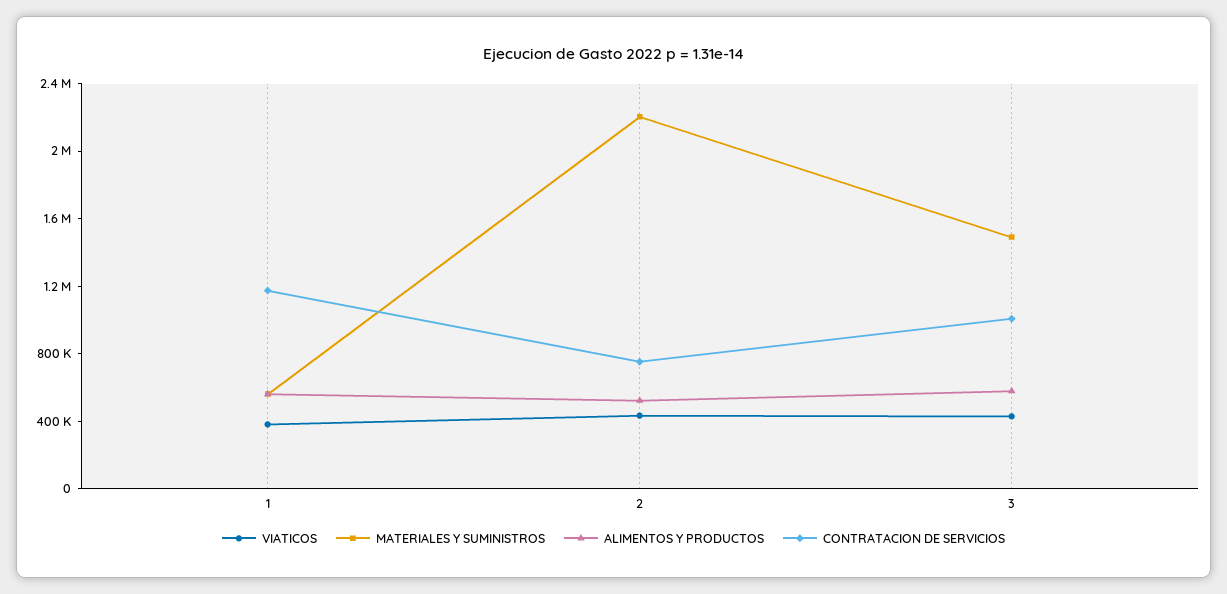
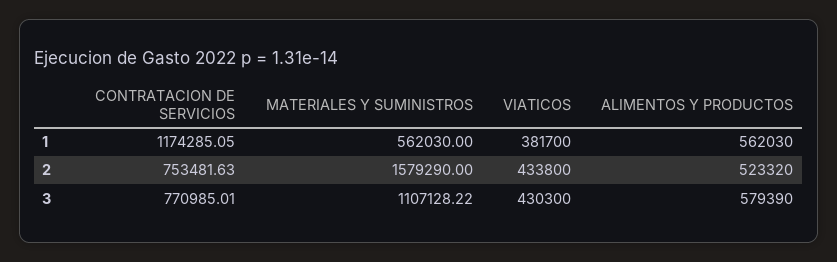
  {
    "VIATICOS": {
      "1": 381700,
      "2": 433800,
      "3": 430300
    },
    "MATERIALES Y SUMINISTROS": {
      "1": 562030,
-     "2": 2200000,
+     "2": 1579290,
-     "3": 1500000
+     "3": 1107128.22
    },
    "ALIMENTOS Y PRODUCTOS": {
      "1": 562030,
      "2": 523320,
      "3": 579390
    },
    "CONTRATACION DE SERVICIOS": {
      "1": 1174285.05,
      "2": 753481.63,
-     "3": 1000000
+     "3": 770985.01
    }
  }

